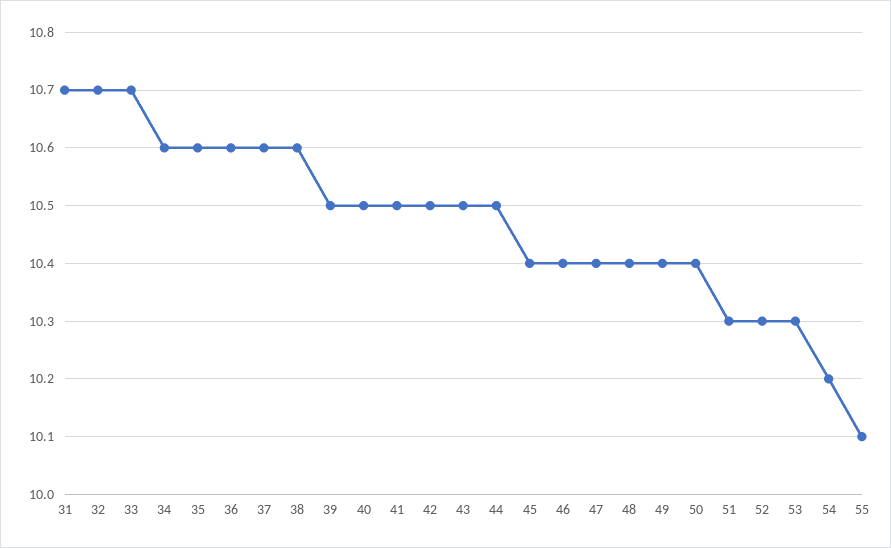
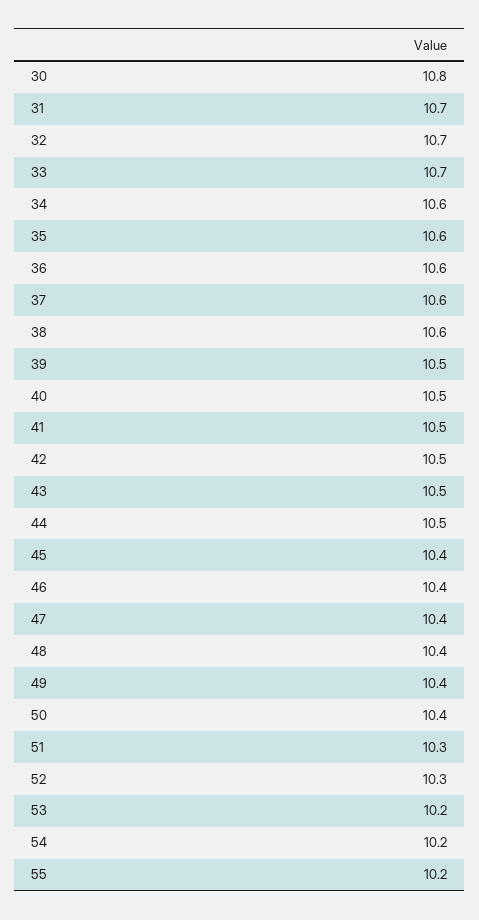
  {
    "31": 10.7,
    "32": 10.7,
    "33": 10.7,
    "34": 10.6,
    "35": 10.6,
    "36": 10.6,
    "37": 10.6,
    "38": 10.6,
    "39": 10.5,
    "40": 10.5,
    "41": 10.5,
    "42": 10.5,
    "43": 10.5,
    "44": 10.5,
    "45": 10.4,
    "46": 10.4,
    "47": 10.4,
    "48": 10.4,
    "49": 10.4,
    "50": 10.4,
    "51": 10.3,
    "52": 10.3,
-   "53": 10.3,
+   "53": 10.2,
    "54": 10.2,
-   "55": 10.1
+   "55": 10.2,
+   "30": 10.8
  }

